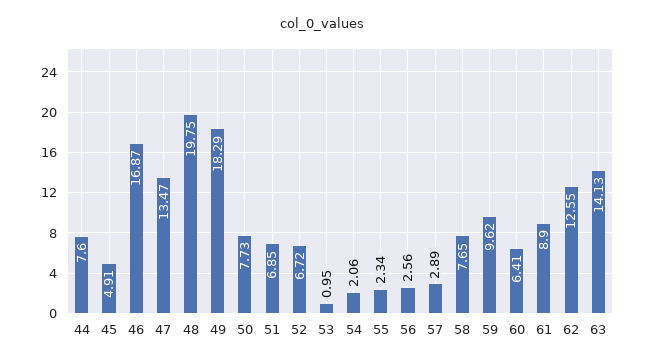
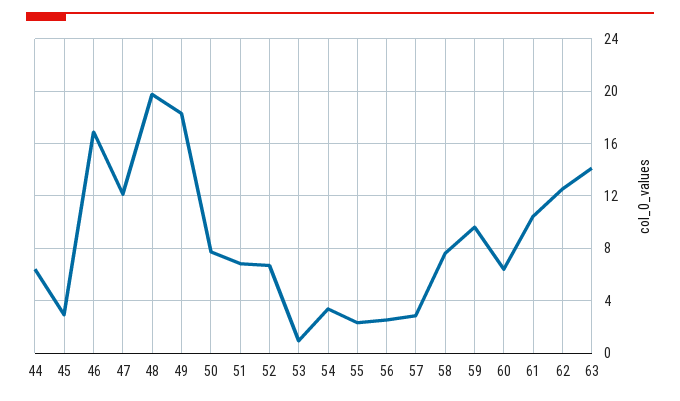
  {
-   "44": 7.6,
+   "44": 6.5,
-   "45": 4.91,
+   "45": 3,
    "46": 16.87,
-   "47": 13.47,
+   "47": 12,
    "48": 19.75,
    "49": 18.29,
    "50": 7.73,
    "51": 6.85,
    "52": 6.72,
    "53": 0.95,
-   "54": 2.06,
+   "54": 3.5,
    "55": 2.34,
    "56": 2.56,
    "57": 2.89,
    "58": 7.65,
    "59": 9.62,
    "60": 6.41,
-   "61": 8.9,
+   "61": 10.5,
    "62": 12.55,
    "63": 14.13
  }

